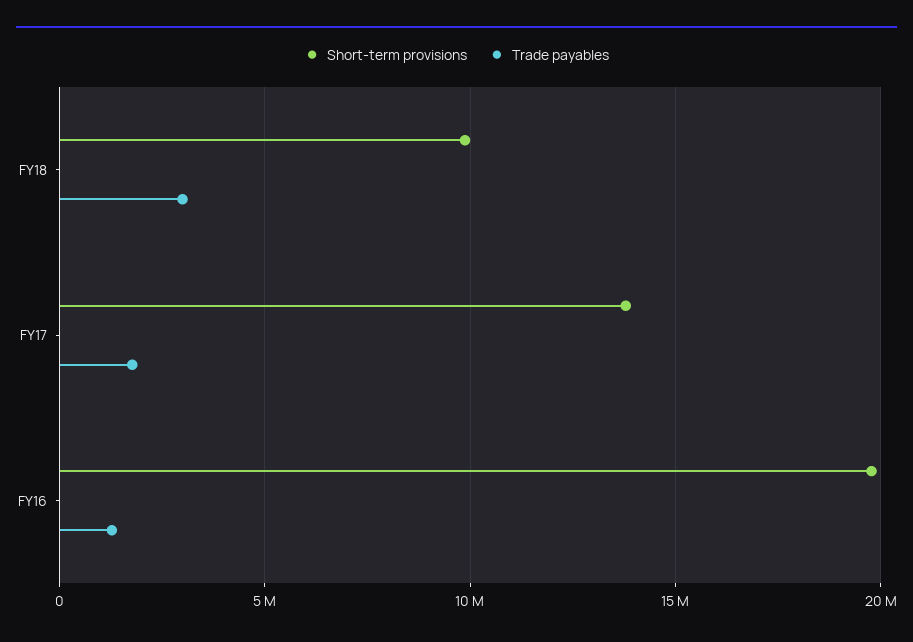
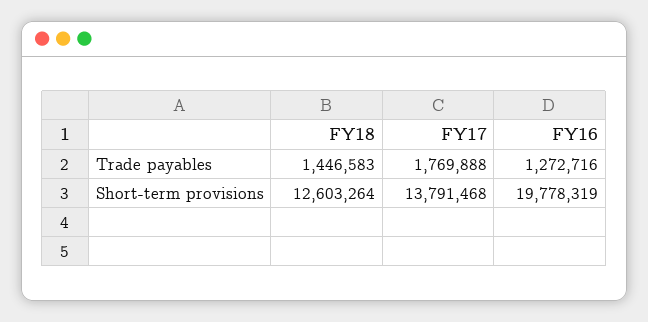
  {
    "Short-term provisions": {
-     "FY18": 10000000,
+     "FY18": 12603264,
      "FY17": 13791468,
      "FY16": 19778319
    },
    "Trade payables": {
-     "FY18": 3000000,
+     "FY18": 1446583,
      "FY17": 1769888,
      "FY16": 1272716
    }
  }

